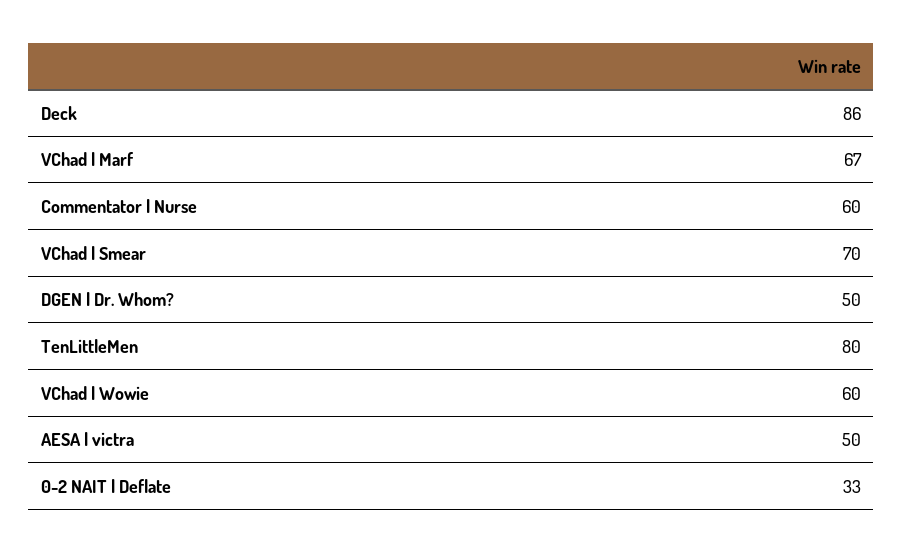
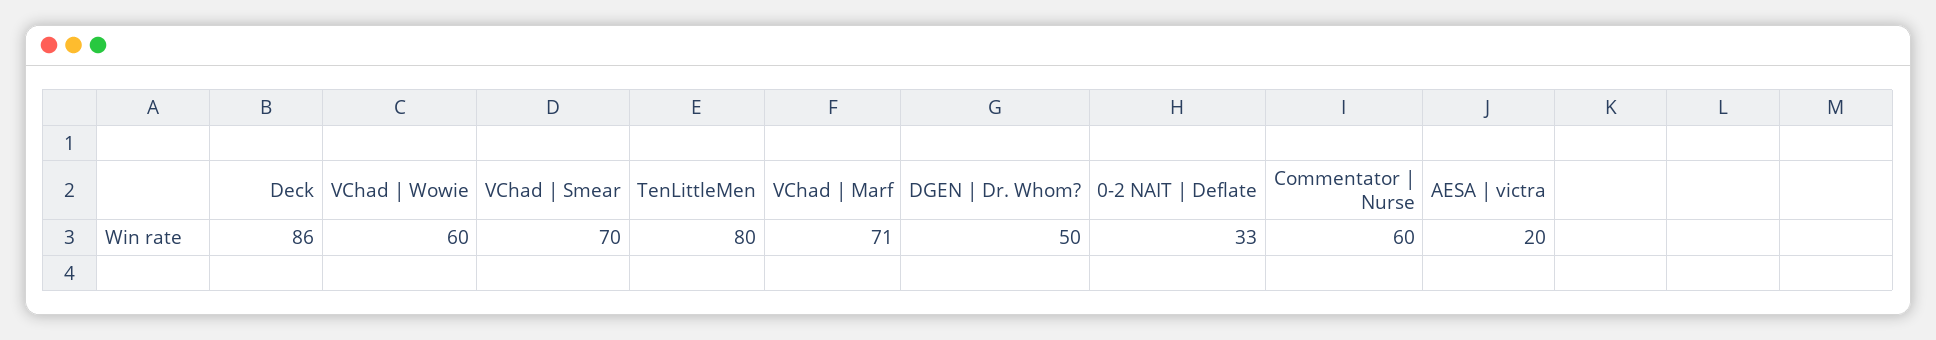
  {
    "Deck": 86,
-   "VChad | Marf": 67,
+   "VChad | Marf": 71,
    "Commentator | Nurse": 60,
    "VChad | Smear": 70,
    "DGEN | Dr. Whom?": 50,
    "TenLittleMen": 80,
    "VChad | Wowie": 60,
-   "AESA | victra": 50,
+   "AESA | victra": 20,
    "0-2 NAIT | Deflate": 33
  }

